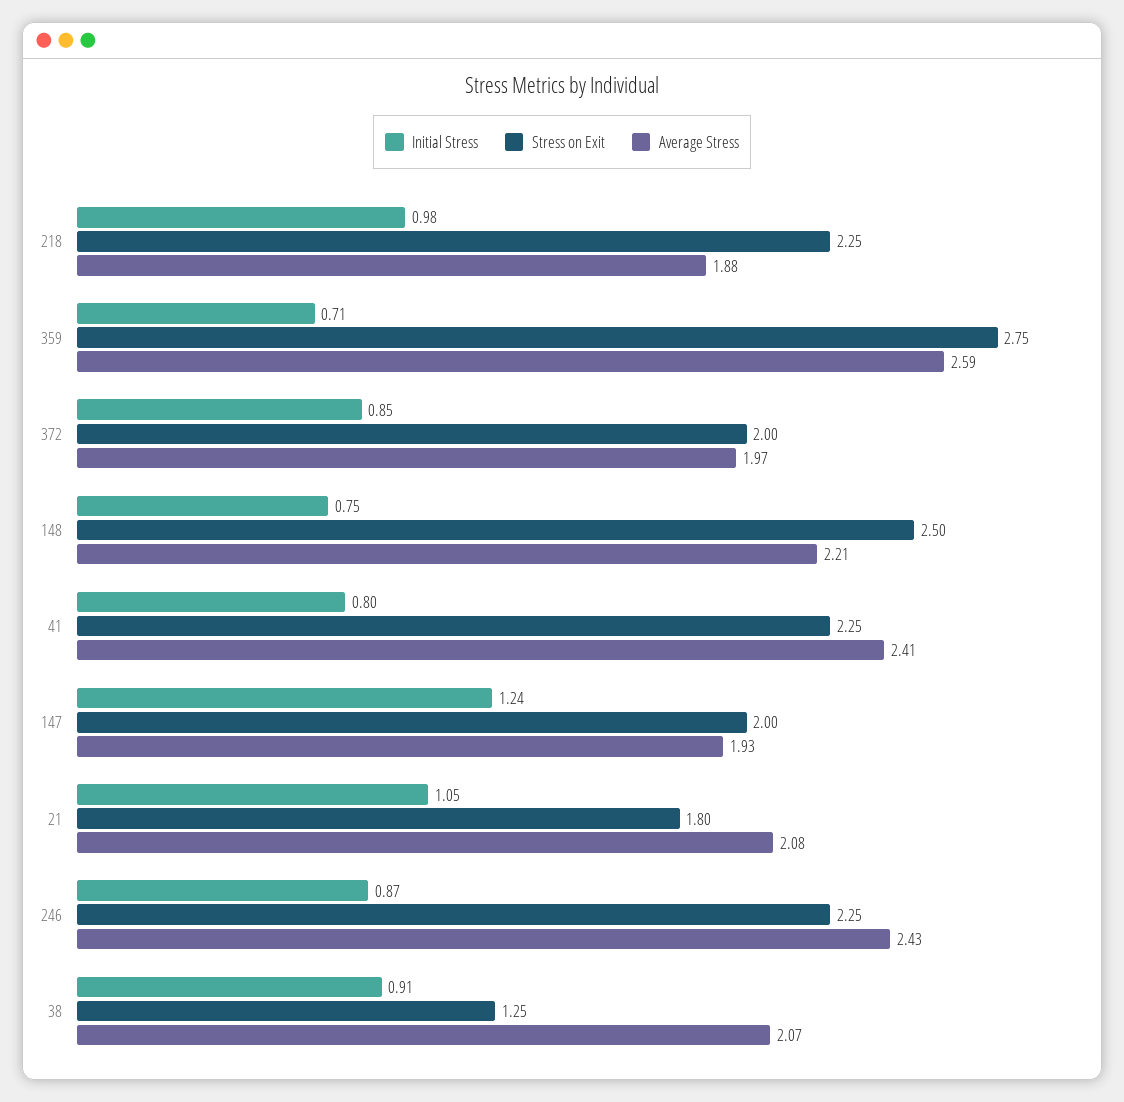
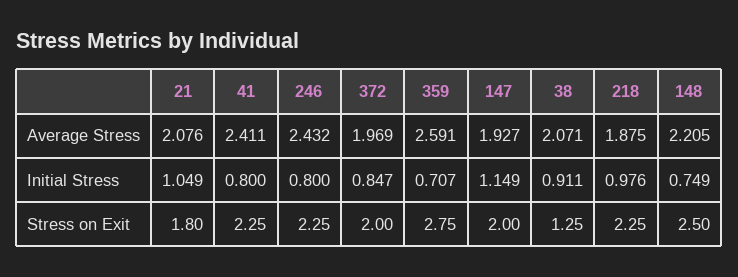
  {
    "Initial Stress": {
      "218": 0.976,
      "359": 0.707,
      "372": 0.847,
      "148": 0.749,
      "41": 0.8,
-     "147": 1.24,
+     "147": 1.149,
      "21": 1.049,
-     "246": 0.87,
+     "246": 0.8,
      "38": 0.911
    },
    "Stress on Exit": {
      "218": 2.25,
      "359": 2.75,
      "372": 2,
      "148": 2.5,
      "41": 2.25,
      "147": 2,
      "21": 1.8,
      "246": 2.25,
      "38": 1.25
    },
    "Average Stress": {
      "218": 1.875,
      "359": 2.591,
      "372": 1.969,
      "148": 2.205,
      "41": 2.411,
      "147": 1.927,
      "21": 2.076,
      "246": 2.432,
      "38": 2.071
    }
  }

